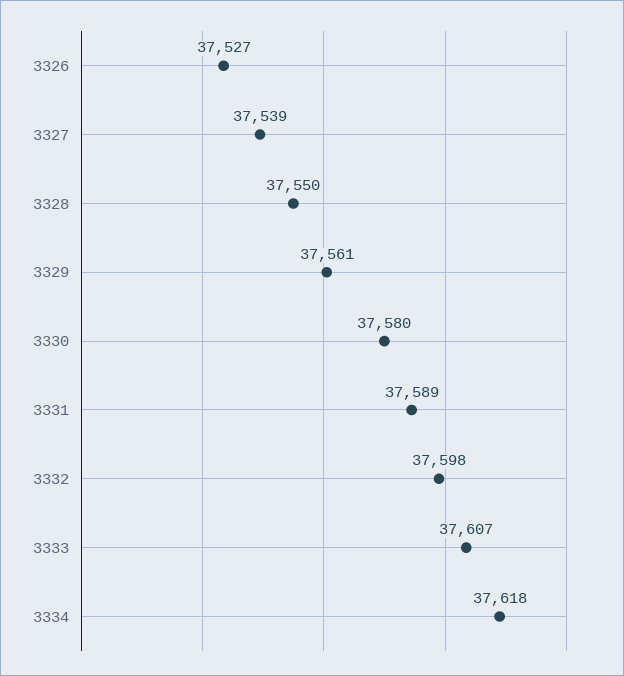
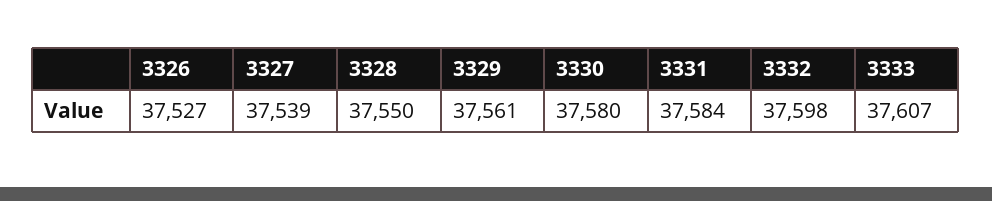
  {
    "3326": 37527,
    "3327": 37539,
    "3328": 37550,
    "3329": 37561,
    "3330": 37580,
-   "3331": 37589,
+   "3331": 37584,
    "3332": 37598,
-   "3333": 37607,
+   "3333": 37607
-   "3334": 37618
  }

